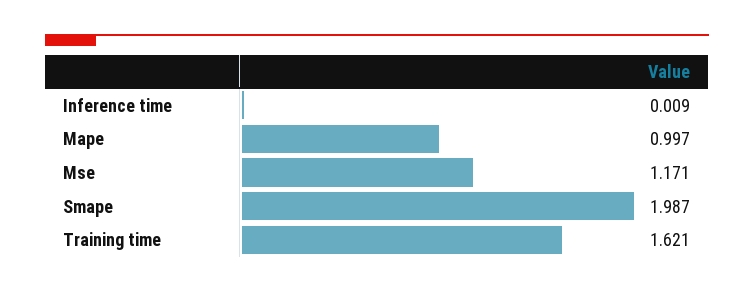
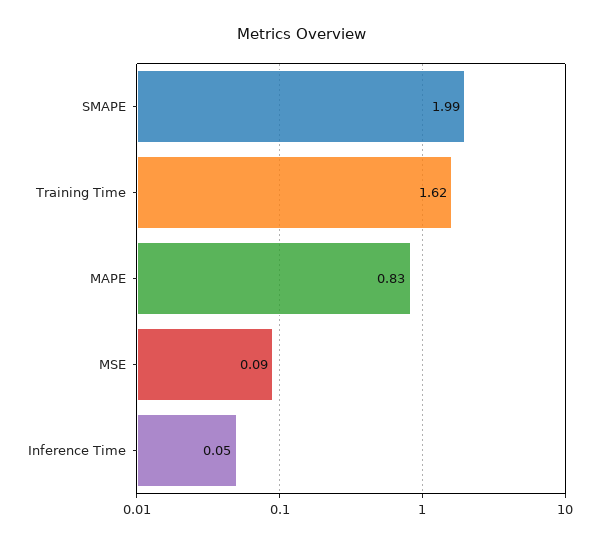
  {
-   "Inference time": 0.009,
+   "Inference time": 0.05,
-   "Mape": 0.997,
+   "Mape": 0.83,
-   "Mse": 1.171,
+   "Mse": 0.09,
    "Smape": 1.987,
    "Training time": 1.621
  }

